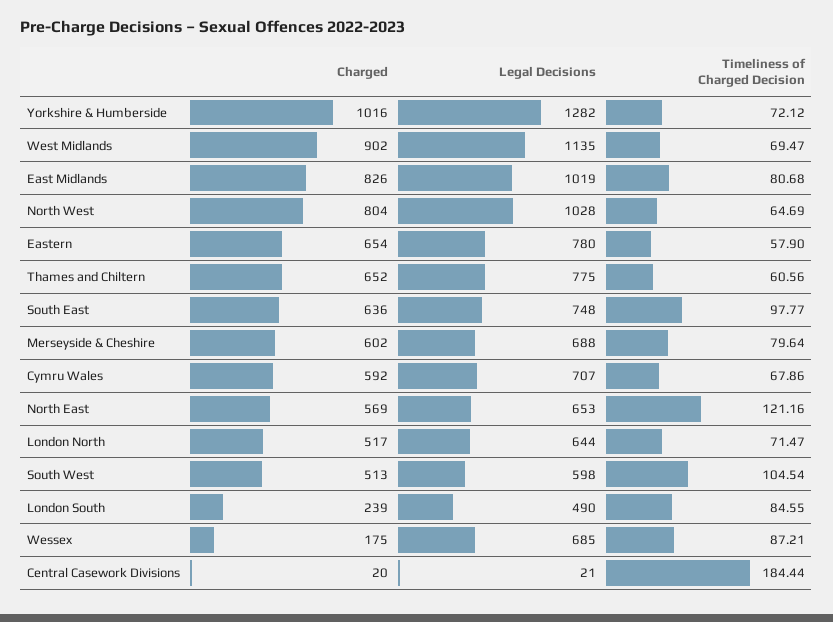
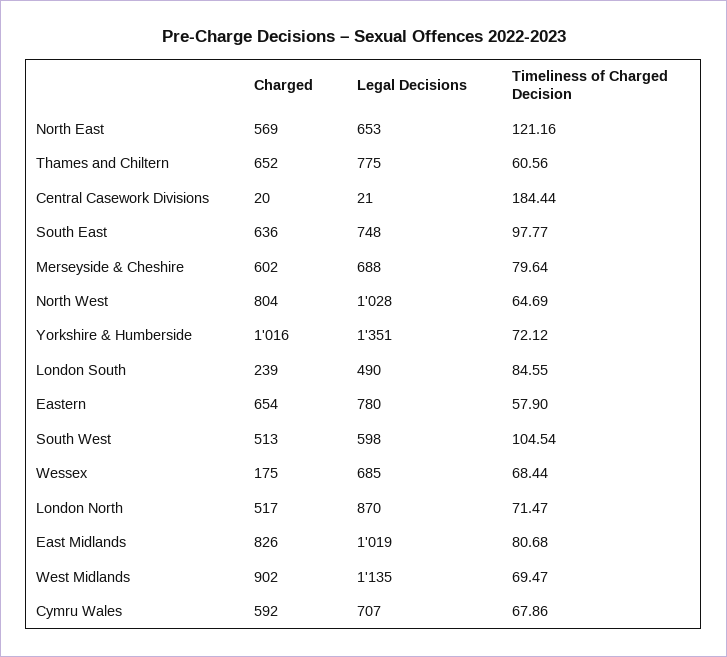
  {
    "Charged": {
      "Yorkshire & Humberside": 1016,
      "West Midlands": 902,
      "East Midlands": 826,
      "North West": 804,
      "Eastern": 654,
      "Thames and Chiltern": 652,
      "South East": 636,
      "Merseyside & Cheshire": 602,
      "Cymru Wales": 592,
      "North East": 569,
      "London North": 517,
      "South West": 513,
      "London South": 239,
      "Wessex": 175,
      "Central Casework Divisions": 20
    },
    "Legal Decisions": {
-     "Yorkshire & Humberside": 1282,
+     "Yorkshire & Humberside": 1351,
      "West Midlands": 1135,
      "East Midlands": 1019,
      "North West": 1028,
      "Eastern": 780,
      "Thames and Chiltern": 775,
      "South East": 748,
      "Merseyside & Cheshire": 688,
      "Cymru Wales": 707,
      "North East": 653,
-     "London North": 644,
+     "London North": 870,
      "South West": 598,
      "London South": 490,
      "Wessex": 685,
      "Central Casework Divisions": 21
    },
    "Timeliness of Charged Decision": {
      "Yorkshire & Humberside": 72.12,
      "West Midlands": 69.47,
      "East Midlands": 80.68,
      "North West": 64.69,
      "Eastern": 57.9,
      "Thames and Chiltern": 60.56,
      "South East": 97.77,
      "Merseyside & Cheshire": 79.64,
      "Cymru Wales": 67.86,
      "North East": 121.16,
      "London North": 71.47,
      "South West": 104.54,
      "London South": 84.55,
-     "Wessex": 87.21,
+     "Wessex": 68.44,
      "Central Casework Divisions": 184.44
    }
  }

